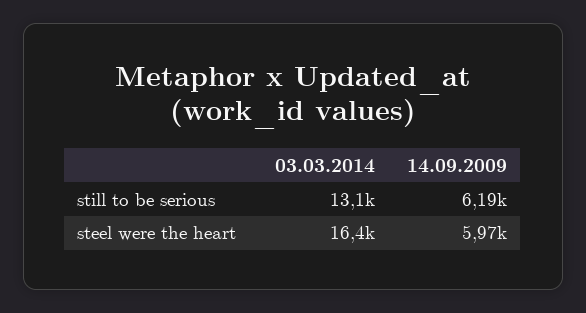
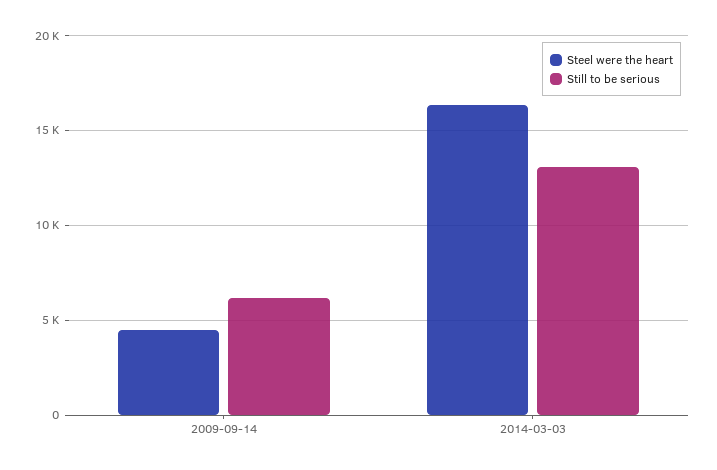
  {
    "still to be serious": {
      "03.03.2014": 13100,
      "14.09.2009": 6190
    },
    "steel were the heart": {
      "03.03.2014": 16400,
-     "14.09.2009": 5970
+     "14.09.2009": 4500
    }
  }

